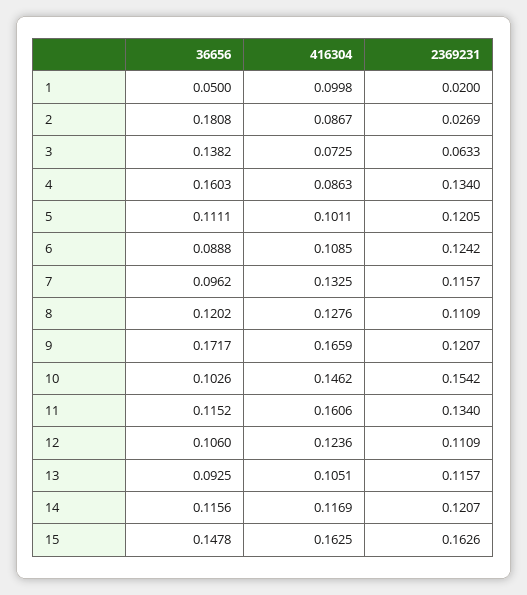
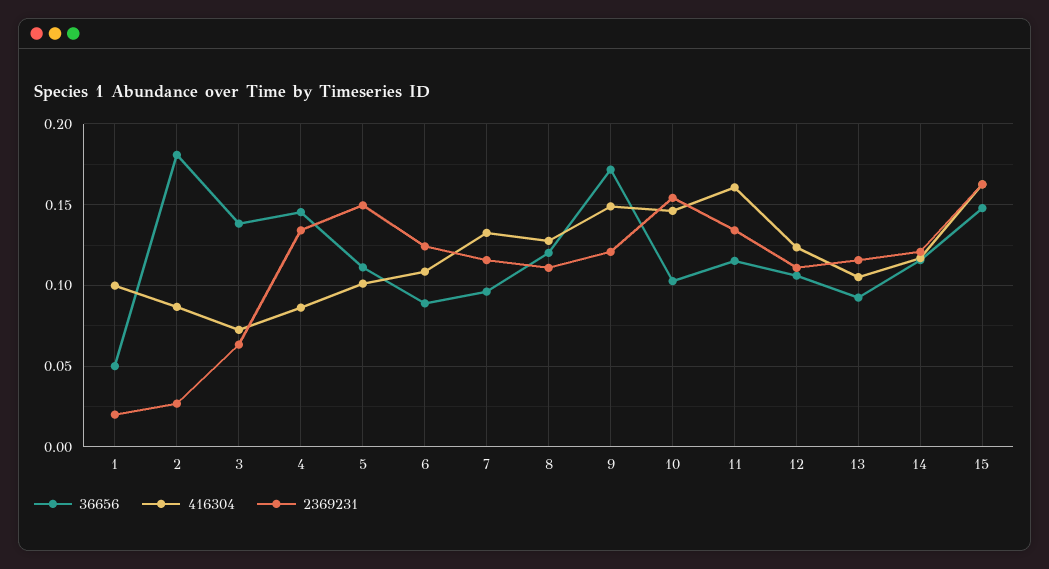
  {
    "36656": {
      "1": 0.05,
      "2": 0.1808,
      "3": 0.1382,
-     "4": 0.1603,
+     "4": 0.145,
      "5": 0.1111,
      "6": 0.0888,
      "7": 0.0962,
      "8": 0.1202,
      "9": 0.1717,
      "10": 0.1026,
      "11": 0.1152,
      "12": 0.106,
      "13": 0.0925,
      "14": 0.1156,
      "15": 0.1478
    },
    "416304": {
      "1": 0.0998,
      "2": 0.0867,
      "3": 0.0725,
      "4": 0.0863,
      "5": 0.1011,
      "6": 0.1085,
      "7": 0.1325,
      "8": 0.1276,
-     "9": 0.1659,
+     "9": 0.15,
      "10": 0.1462,
      "11": 0.1606,
      "12": 0.1236,
      "13": 0.1051,
      "14": 0.1169,
      "15": 0.1625
    },
    "2369231": {
      "1": 0.02,
      "2": 0.0269,
      "3": 0.0633,
      "4": 0.134,
-     "5": 0.1205,
+     "5": 0.15,
      "6": 0.1242,
      "7": 0.1157,
      "8": 0.1109,
      "9": 0.1207,
      "10": 0.1542,
      "11": 0.134,
      "12": 0.1109,
      "13": 0.1157,
      "14": 0.1207,
      "15": 0.1626
    }
  }

